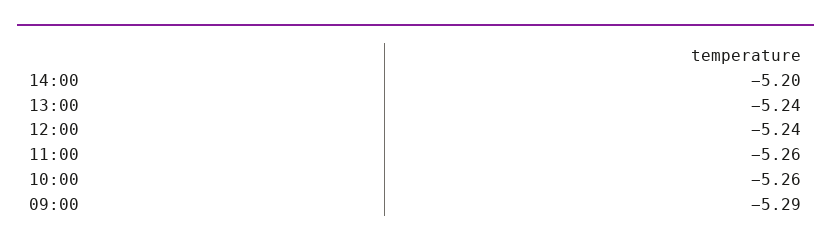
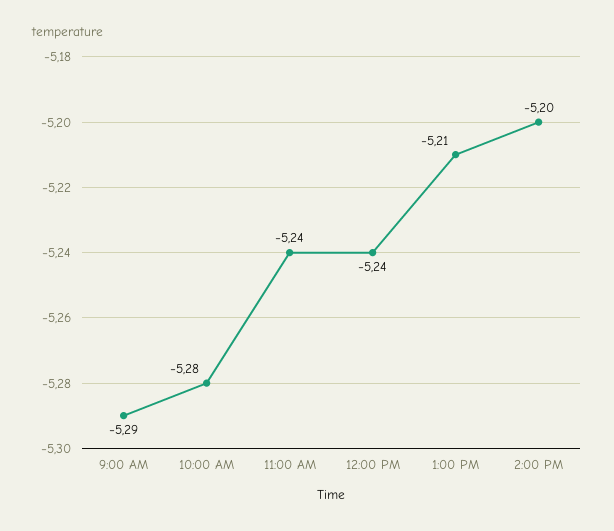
  {
    "14:00": -5.2,
-   "13:00": -5.24,
+   "13:00": -5.21,
    "12:00": -5.24,
-   "11:00": -5.26,
+   "11:00": -5.24,
-   "10:00": -5.26,
+   "10:00": -5.28,
    "09:00": -5.29
  }

